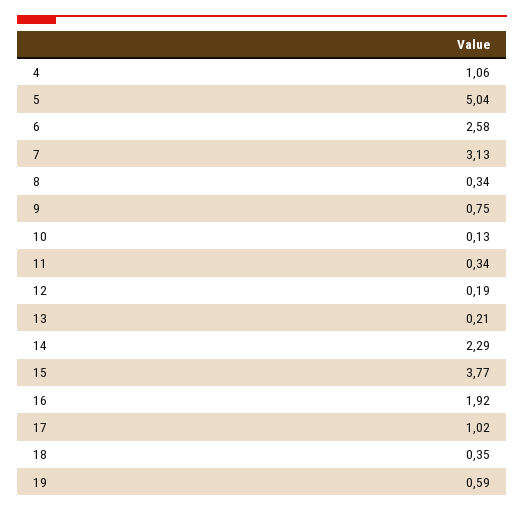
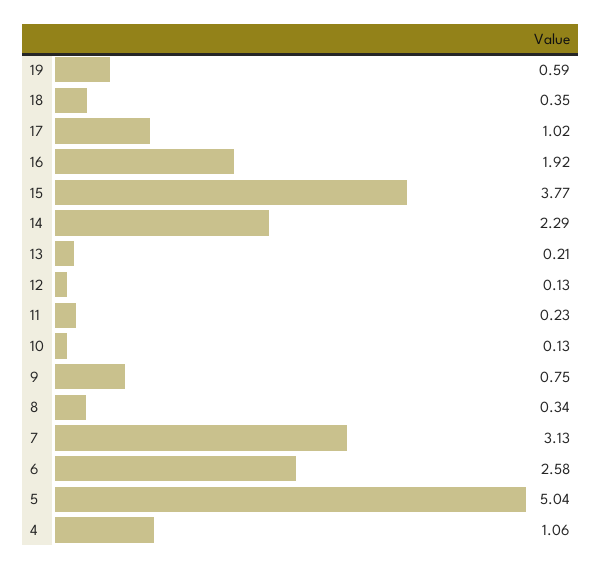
  {
    "4": 1.06,
    "5": 5.04,
    "6": 2.58,
    "7": 3.13,
    "8": 0.34,
    "9": 0.75,
    "10": 0.13,
-   "11": 0.34,
+   "11": 0.23,
-   "12": 0.19,
+   "12": 0.13,
    "13": 0.21,
    "14": 2.29,
    "15": 3.77,
    "16": 1.92,
    "17": 1.02,
    "18": 0.35,
    "19": 0.59
  }

